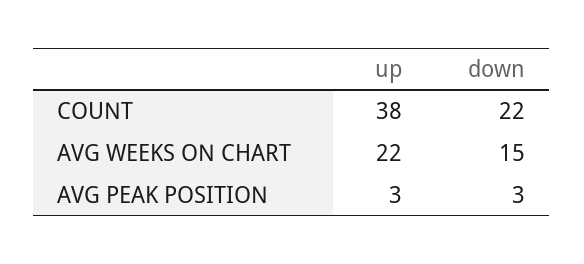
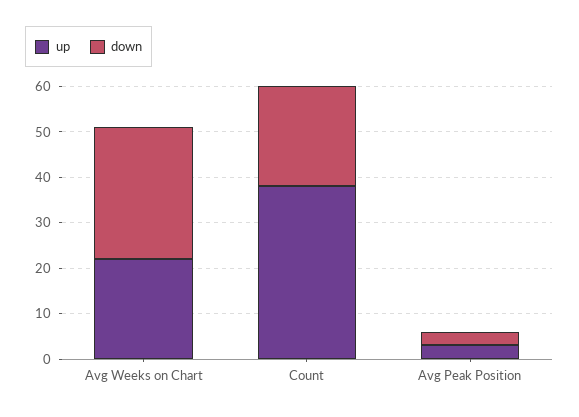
  {
    "up": {
      "COUNT": 38,
      "AVG WEEKS ON CHART": 22,
      "AVG PEAK POSITION": 3
    },
    "down": {
      "COUNT": 22,
-     "AVG WEEKS ON CHART": 15,
+     "AVG WEEKS ON CHART": 30,
      "AVG PEAK POSITION": 3
    }
  }

